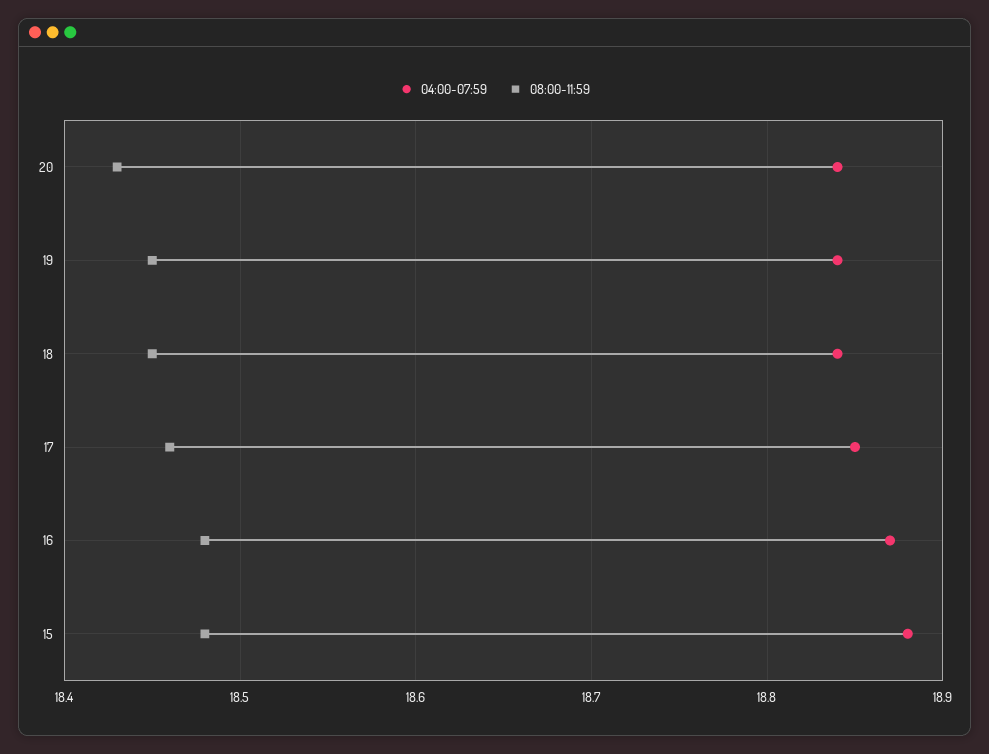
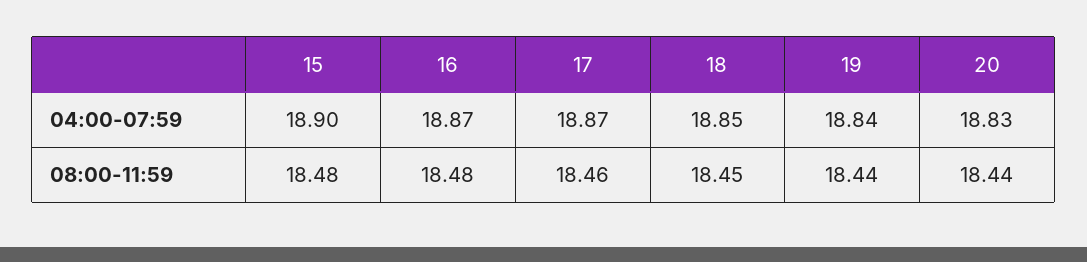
  {
    "04:00-07:59": {
-     "20": 18.84,
+     "20": 18.83,
      "19": 18.84,
-     "18": 18.84,
+     "18": 18.85,
-     "17": 18.85,
+     "17": 18.87,
      "16": 18.87,
-     "15": 18.88
+     "15": 18.9
    },
    "08:00-11:59": {
-     "20": 18.43,
+     "20": 18.44,
-     "19": 18.45,
+     "19": 18.44,
      "18": 18.45,
      "17": 18.46,
      "16": 18.48,
      "15": 18.48
    }
  }

